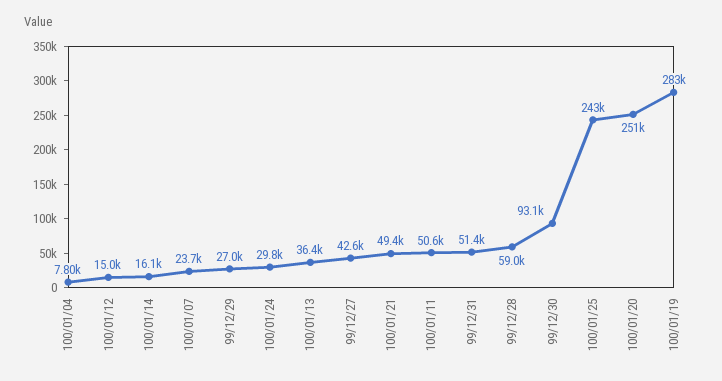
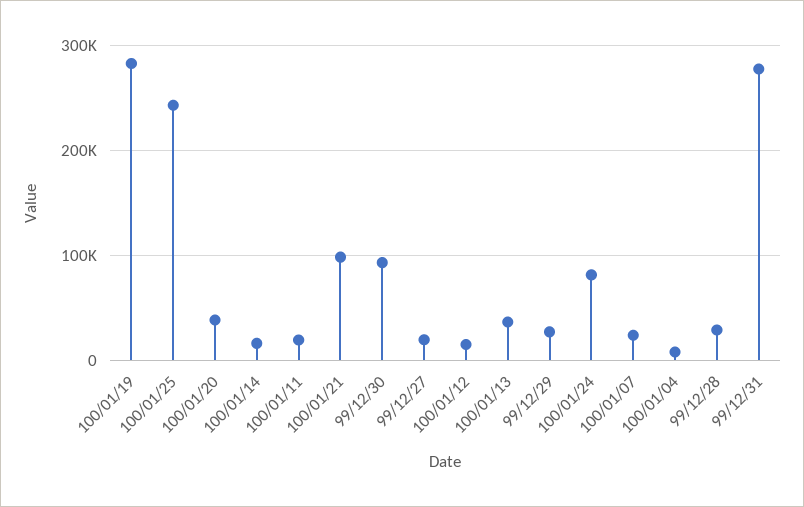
  {
    "100/01/04": 7800,
    "100/01/12": 15000,
    "100/01/14": 16100,
    "100/01/07": 23700,
    "99/12/29": 27000,
-   "100/01/24": 29800,
+   "100/01/24": 80000,
    "100/01/13": 36400,
-   "99/12/27": 42600,
+   "99/12/27": 20000,
-   "100/01/21": 49400,
+   "100/01/21": 100000,
-   "100/01/11": 50600,
+   "100/01/11": 20000,
-   "99/12/31": 51400,
+   "99/12/31": 280000,
-   "99/12/28": 59000,
+   "99/12/28": 30000,
    "99/12/30": 93100,
    "100/01/25": 243000,
-   "100/01/20": 251000,
+   "100/01/20": 40000,
    "100/01/19": 283000
  }

